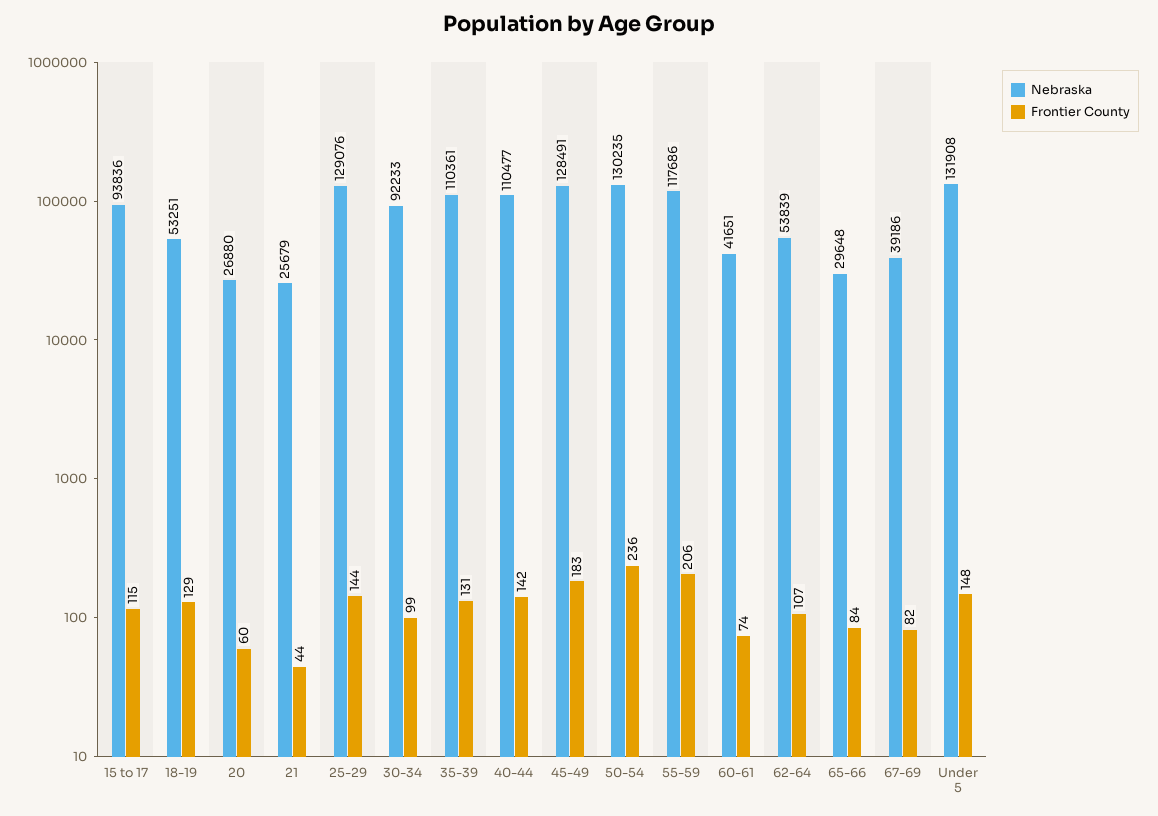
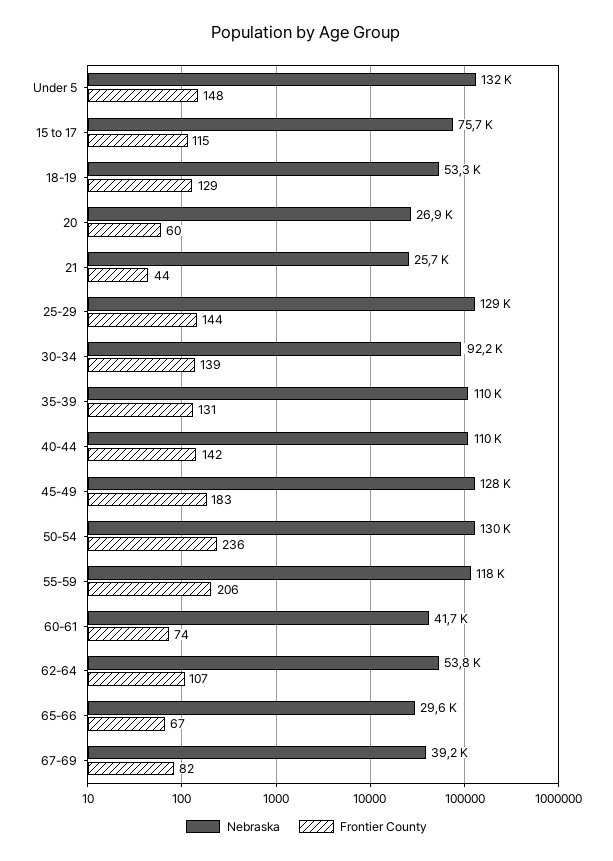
  {
    "Nebraska": {
-     "15 to 17": 93836,
+     "15 to 17": 75700,
      "18-19": 53251,
      "20": 26880,
      "21": 25679,
      "25-29": 129076,
      "30-34": 92233,
      "35-39": 110361,
      "40-44": 110477,
      "45-49": 128491,
      "50-54": 130235,
      "55-59": 117686,
      "60-61": 41651,
      "62-64": 53839,
      "65-66": 29648,
      "67-69": 39186,
      "Under 5": 131908
    },
    "Frontier County": {
      "15 to 17": 115,
      "18-19": 129,
      "20": 60,
      "21": 44,
      "25-29": 144,
-     "30-34": 99,
+     "30-34": 139,
      "35-39": 131,
      "40-44": 142,
      "45-49": 183,
      "50-54": 236,
      "55-59": 206,
      "60-61": 74,
      "62-64": 107,
-     "65-66": 84,
+     "65-66": 67,
      "67-69": 82,
      "Under 5": 148
    }
  }

